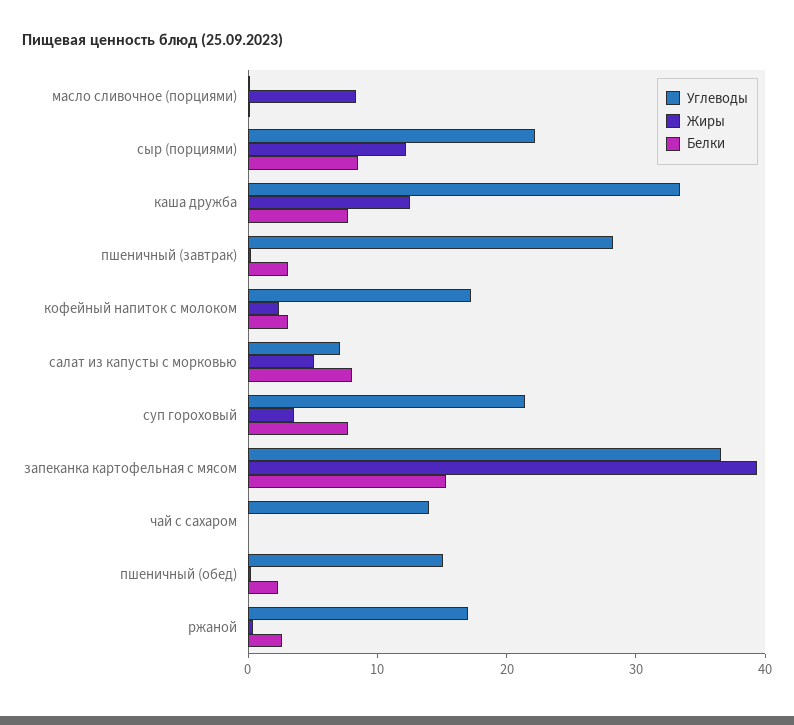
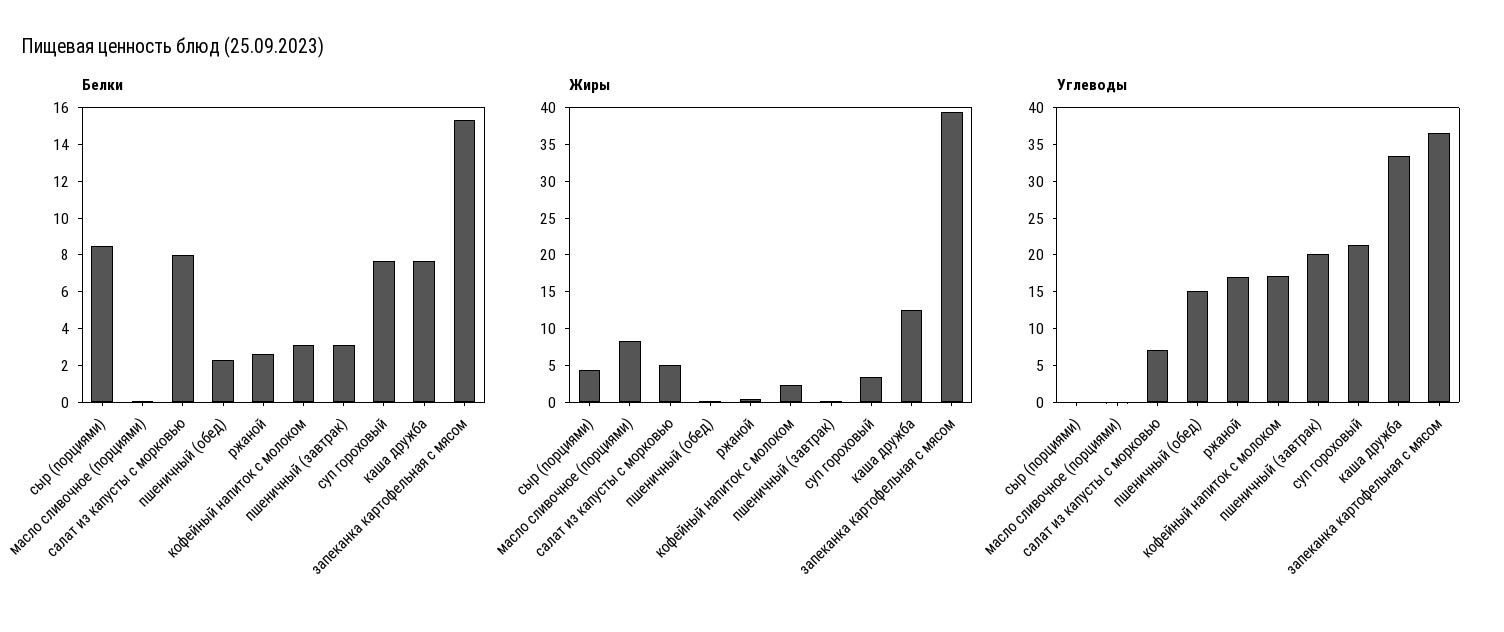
  {
    "Углеводы": {
      "масло сливочное (порциями)": 0,
-     "сыр (порциями)": 22,
+     "сыр (порциями)": 0,
      "каша дружба": 34,
-     "пшеничный (завтрак)": 28,
+     "пшеничный (завтрак)": 20,
      "кофейный напиток с молоком": 18,
      "салат из капусты с морковью": 8,
      "суп гороховый": 22,
      "запеканка картофельная с мясом": 36,
-     "чай с сахаром": 14,
      "пшеничный (обед)": 16,
      "ржаной": 18
    },
    "Жиры": {
      "масло сливочное (порциями)": 8,
-     "сыр (порциями)": 12,
+     "сыр (порциями)": 5,
      "каша дружба": 12,
      "пшеничный (завтрак)": 0,
      "кофейный напиток с молоком": 2,
      "салат из капусты с морковью": 6,
      "суп гороховый": 4,
      "запеканка картофельная с мясом": 40,
-     "чай с сахаром": 0,
      "пшеничный (обед)": 0,
      "ржаной": 0
    },
    "Белки": {
      "масло сливочное (порциями)": 0,
      "сыр (порциями)": 8.5,
      "каша дружба": 7.5,
      "пшеничный (завтрак)": 3,
      "кофейный напиток с молоком": 3,
      "салат из капусты с морковью": 8,
      "суп гороховый": 7.5,
      "запеканка картофельная с мясом": 15.5,
-     "чай с сахаром": 0,
      "пшеничный (обед)": 2.5,
      "ржаной": 2.5
    }
  }

